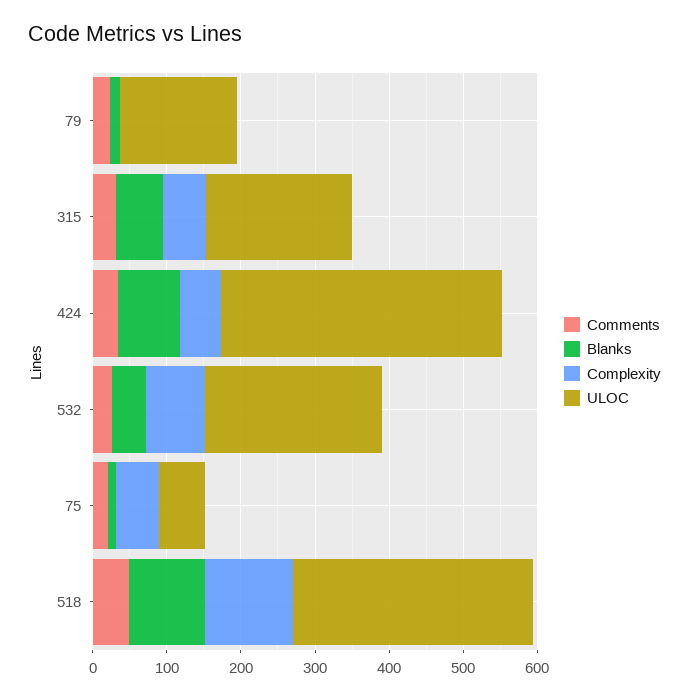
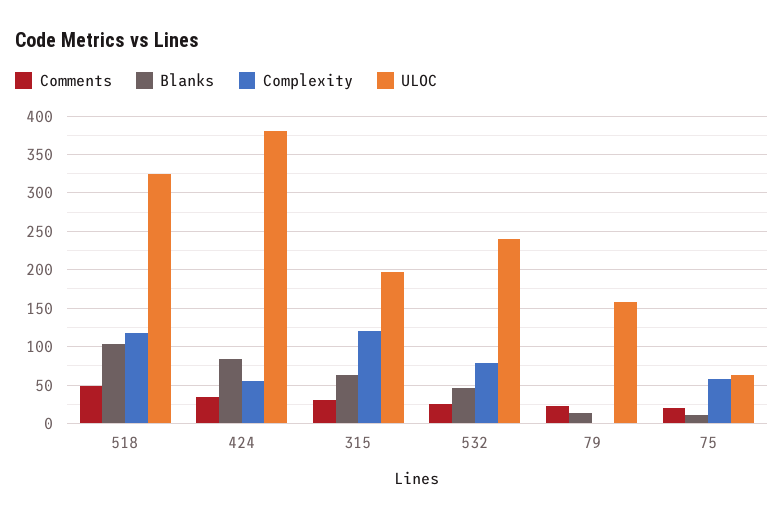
  {
    "Comments": {
      "79": 20,
      "315": 30,
      "424": 30,
      "532": 30,
      "75": 20,
      "518": 50
    },
    "Blanks": {
      "79": 10,
      "315": 60,
      "424": 80,
      "532": 50,
      "75": 10,
      "518": 100
    },
    "Complexity": {
      "79": 0,
-     "315": 60,
+     "315": 120,
      "424": 60,
      "532": 80,
      "75": 60,
      "518": 120
    },
    "ULOC": {
      "79": 160,
      "315": 200,
      "424": 380,
      "532": 240,
      "75": 60,
      "518": 330
    }
  }

